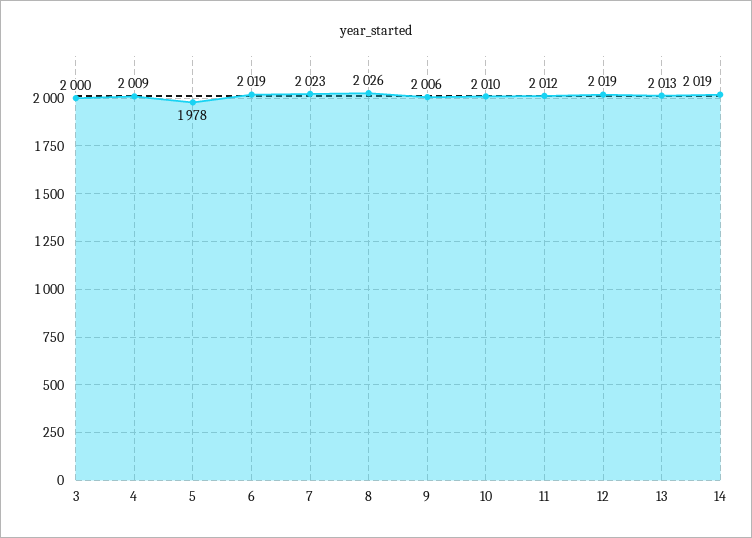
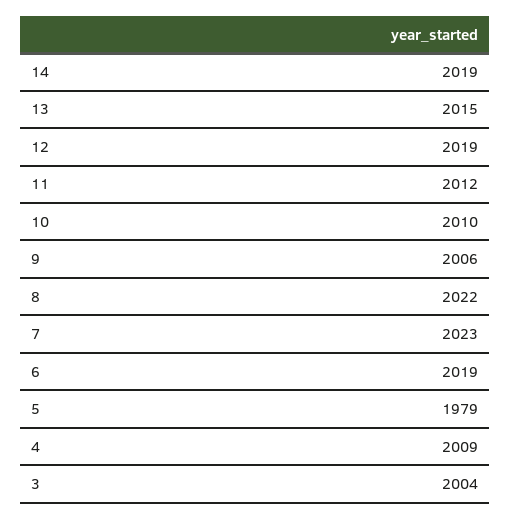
  {
-   "3": 2000,
+   "3": 2004,
    "4": 2009,
-   "5": 1978,
+   "5": 1979,
    "6": 2019,
    "7": 2023,
-   "8": 2026,
+   "8": 2022,
    "9": 2006,
    "10": 2010,
    "11": 2012,
    "12": 2019,
-   "13": 2013,
+   "13": 2015,
    "14": 2019
  }

